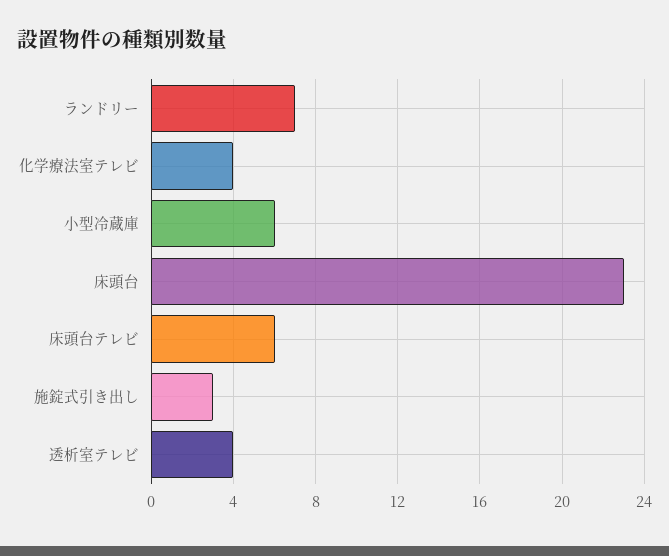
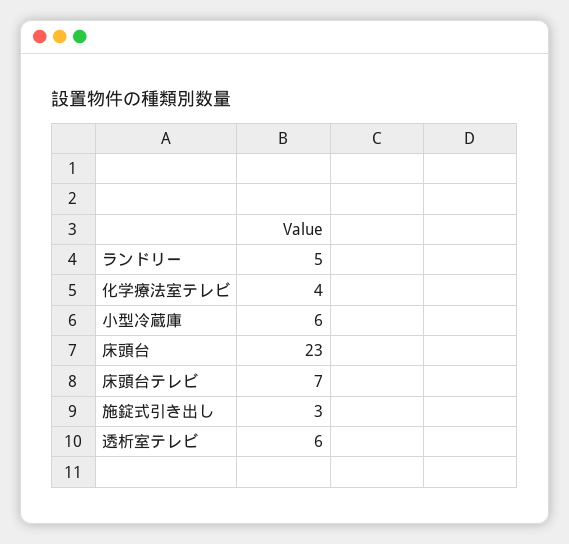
  {
-   "ランドリー": 7,
+   "ランドリー": 5,
    "化学療法室テレビ": 4,
    "小型冷蔵庫": 6,
    "床頭台": 23,
-   "床頭台テレビ": 6,
+   "床頭台テレビ": 7,
    "施錠式引き出し": 3,
-   "透析室テレビ": 4
+   "透析室テレビ": 6
  }

